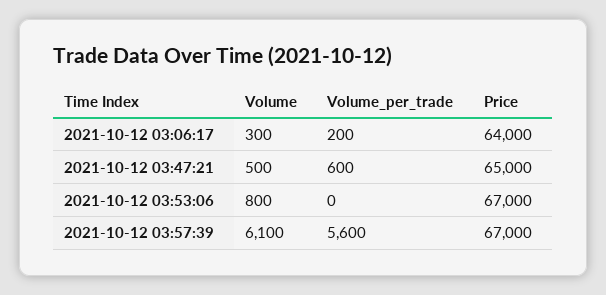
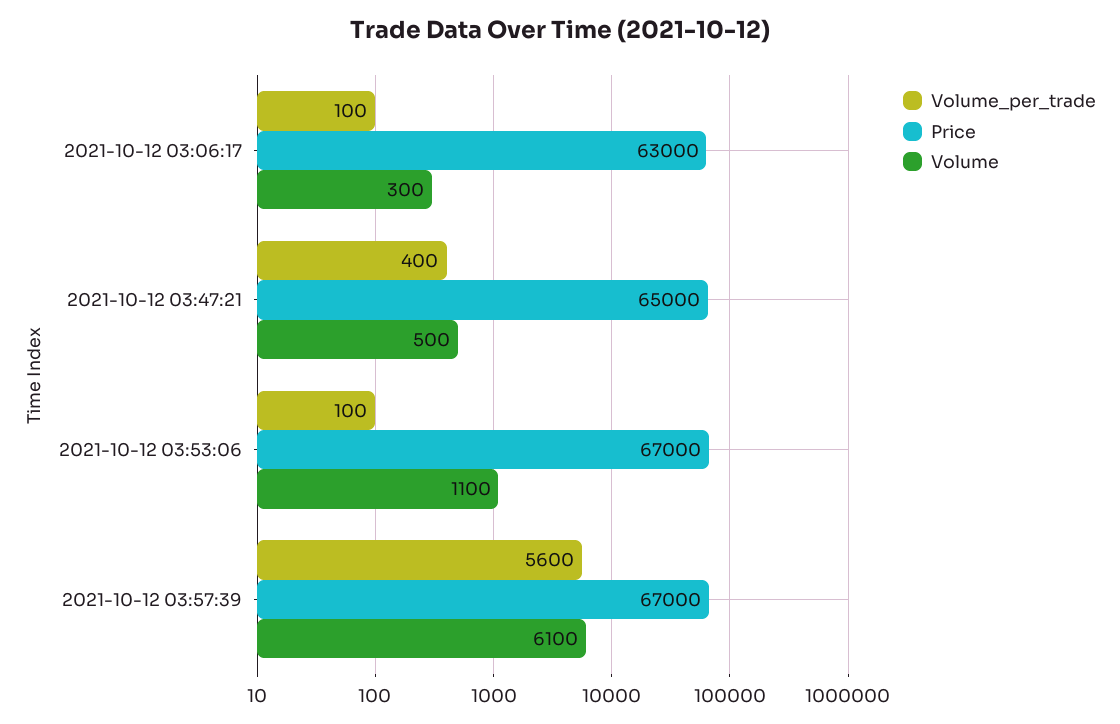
  {
    "Volume": {
      "2021-10-12 03:06:17": 300,
      "2021-10-12 03:47:21": 500,
-     "2021-10-12 03:53:06": 800,
+     "2021-10-12 03:53:06": 1100,
      "2021-10-12 03:57:39": 6100
    },
    "Volume_per_trade": {
-     "2021-10-12 03:06:17": 200,
+     "2021-10-12 03:06:17": 100,
-     "2021-10-12 03:47:21": 600,
+     "2021-10-12 03:47:21": 400,
-     "2021-10-12 03:53:06": 0,
+     "2021-10-12 03:53:06": 100,
      "2021-10-12 03:57:39": 5600
    },
    "Price": {
-     "2021-10-12 03:06:17": 64000,
+     "2021-10-12 03:06:17": 63000,
      "2021-10-12 03:47:21": 65000,
      "2021-10-12 03:53:06": 67000,
      "2021-10-12 03:57:39": 67000
    }
  }

